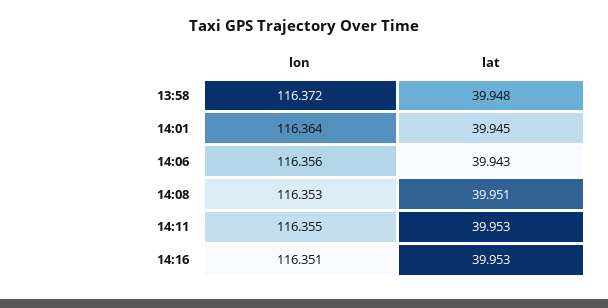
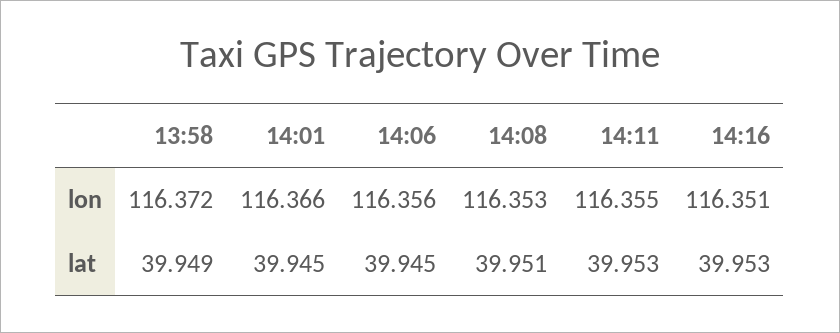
  {
    "lon": {
      "13:58": 116.372,
-     "14:01": 116.364,
+     "14:01": 116.366,
      "14:06": 116.356,
      "14:08": 116.353,
      "14:11": 116.355,
      "14:16": 116.351
    },
    "lat": {
-     "13:58": 39.948,
+     "13:58": 39.949,
      "14:01": 39.945,
-     "14:06": 39.943,
+     "14:06": 39.945,
      "14:08": 39.951,
      "14:11": 39.953,
      "14:16": 39.953
    }
  }

